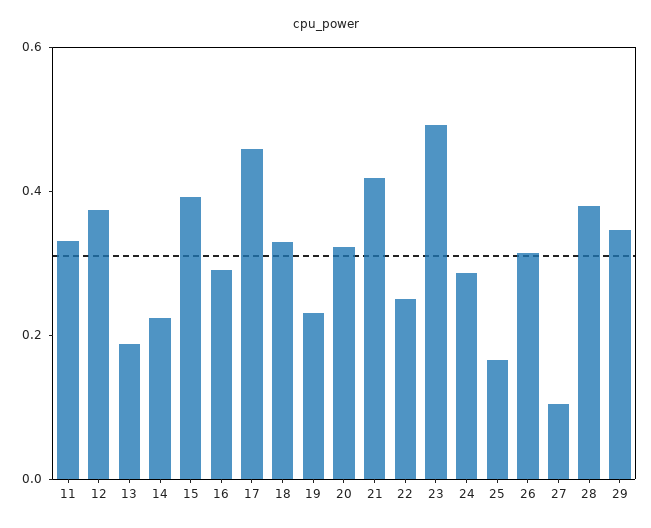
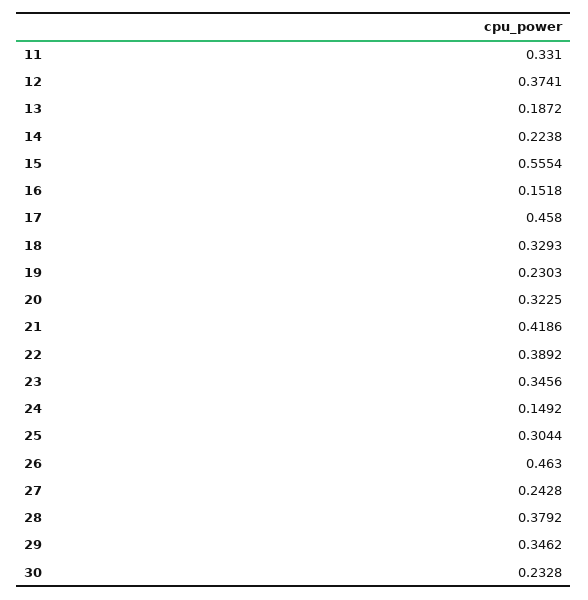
  {
    "11": 0.331,
    "12": 0.3741,
    "13": 0.1872,
    "14": 0.2238,
-   "15": 0.4,
+   "15": 0.5554,
-   "16": 0.3,
+   "16": 0.1518,
    "17": 0.458,
    "18": 0.3293,
    "19": 0.2303,
    "20": 0.3225,
    "21": 0.4186,
-   "22": 0.25,
+   "22": 0.3892,
-   "23": 0.5,
+   "23": 0.3456,
-   "24": 0.3,
+   "24": 0.1492,
-   "25": 0.15,
+   "25": 0.3044,
-   "26": 0.3,
+   "26": 0.463,
-   "27": 0.1,
+   "27": 0.2428,
    "28": 0.3792,
-   "29": 0.3462
+   "29": 0.3462,
+   "30": 0.2328
  }

